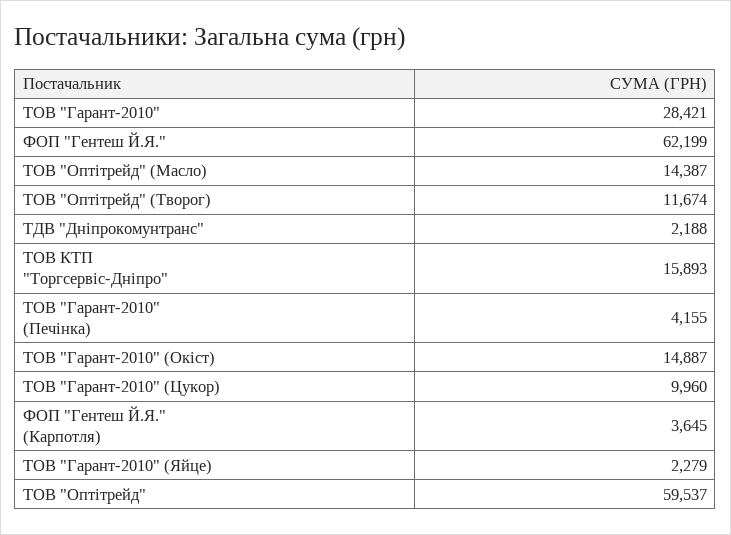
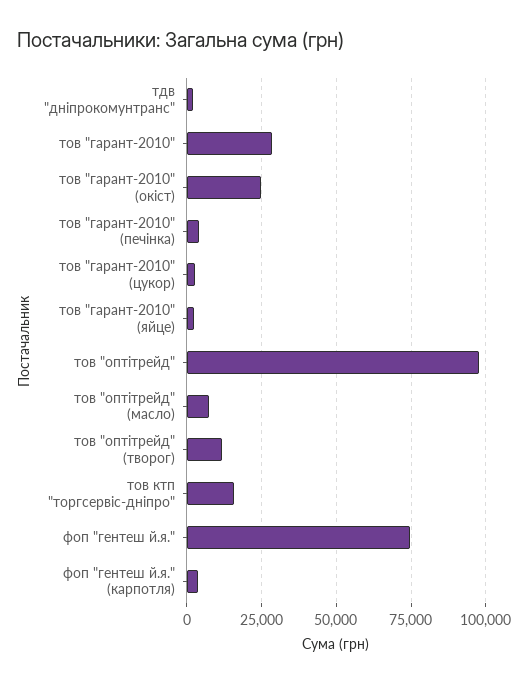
  {
    "ТОВ \"Гарант-2010\"": 28421,
-   "ФОП \"Гентеш Й.Я.\"": 62199,
+   "ФОП \"Гентеш Й.Я.\"": 75000,
-   "ТОВ \"Оптітрейд\" (Масло)": 14387,
+   "ТОВ \"Оптітрейд\" (Масло)": 7500,
    "ТОВ \"Оптітрейд\" (Творог)": 11674,
    "ТДВ \"Дніпрокомунтранс\"": 2188,
    "ТОВ КТП \"Торгсервіс-Дніпро\"": 15893,
    "ТОВ \"Гарант-2010\" (Печінка)": 4155,
-   "ТОВ \"Гарант-2010\" (Окіст)": 14887,
+   "ТОВ \"Гарант-2010\" (Окіст)": 25000,
-   "ТОВ \"Гарант-2010\" (Цукор)": 9960,
+   "ТОВ \"Гарант-2010\" (Цукор)": 2500,
    "ФОП \"Гентеш Й.Я.\" (Карпотля)": 3645,
    "ТОВ \"Гарант-2010\" (Яйце)": 2279,
-   "ТОВ \"Оптітрейд\"": 59537
+   "ТОВ \"Оптітрейд\"": 97500
  }

